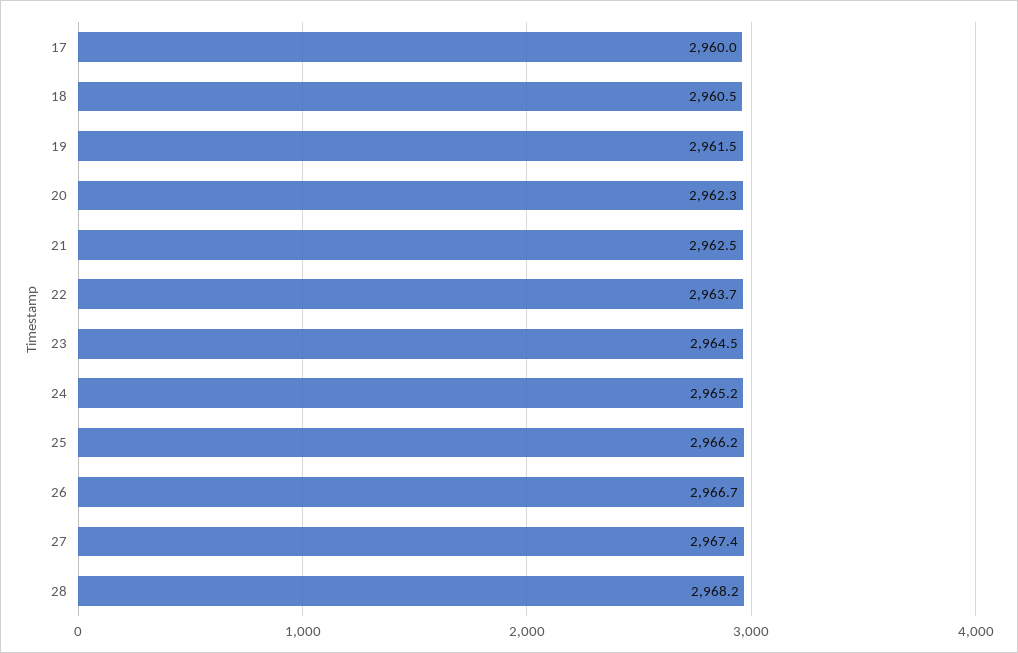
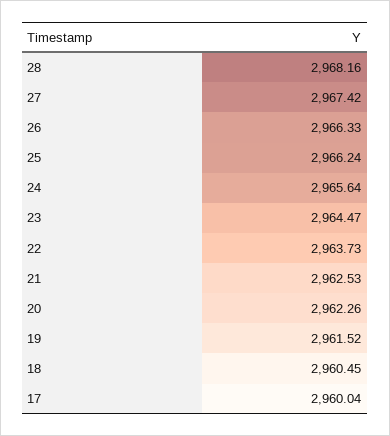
  {
    "17": 2960.04,
    "18": 2960.45,
    "19": 2961.52,
    "20": 2962.26,
    "21": 2962.53,
    "22": 2963.73,
    "23": 2964.47,
-   "24": 2965.2,
+   "24": 2965.64,
    "25": 2966.24,
-   "26": 2966.7,
+   "26": 2966.33,
    "27": 2967.42,
    "28": 2968.16
  }

